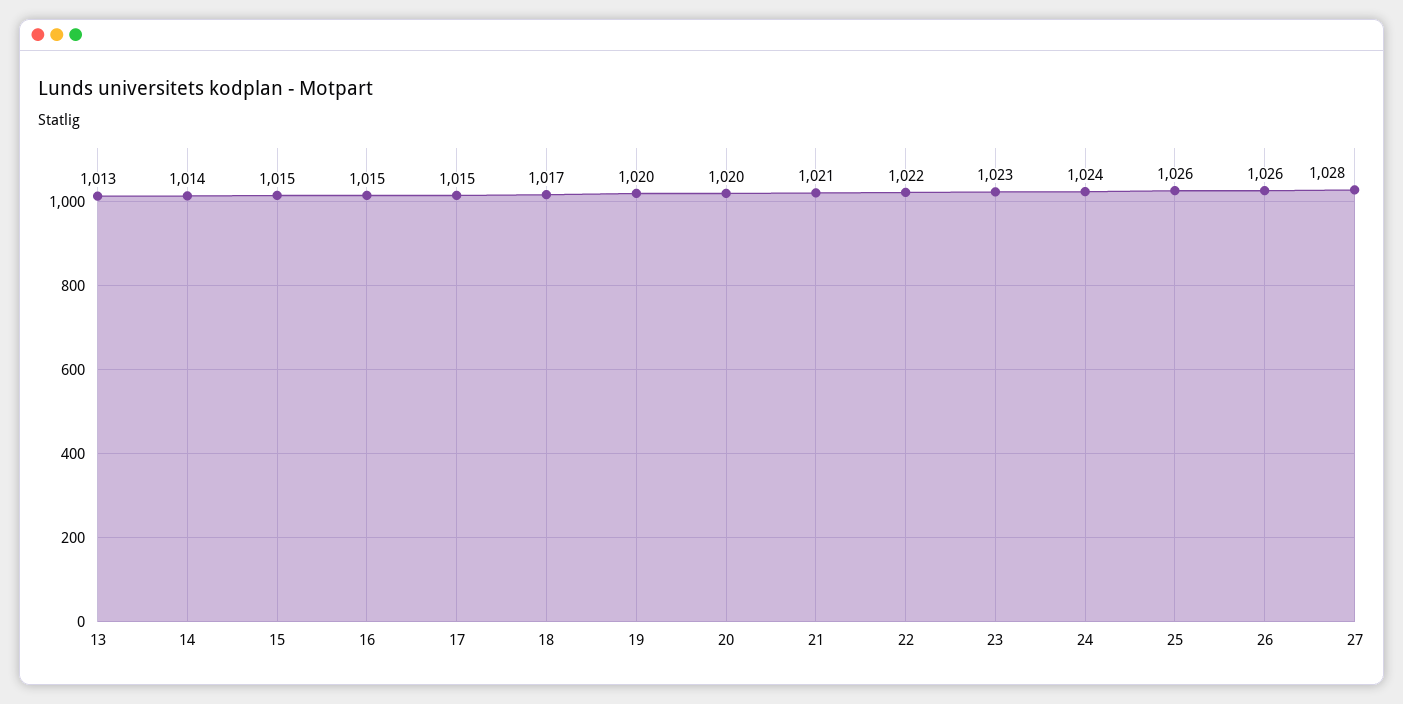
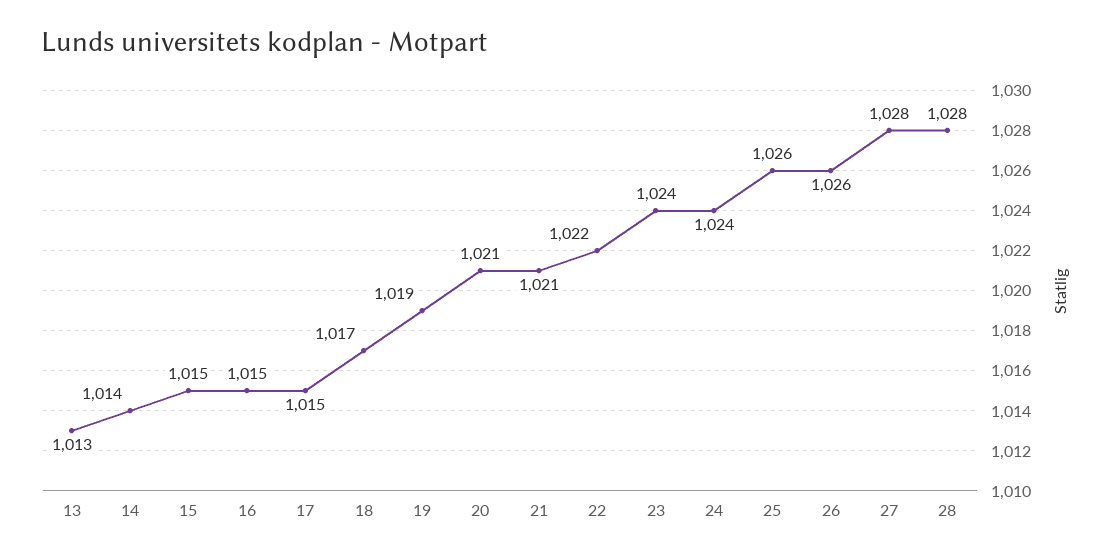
  {
    "13": 1013,
    "14": 1014,
    "15": 1015,
    "16": 1015,
    "17": 1015,
    "18": 1017,
-   "19": 1020,
+   "19": 1019,
-   "20": 1020,
+   "20": 1021,
    "21": 1021,
    "22": 1022,
-   "23": 1023,
+   "23": 1024,
    "24": 1024,
    "25": 1026,
    "26": 1026,
-   "27": 1028
+   "27": 1028,
+   "28": 1028
  }

